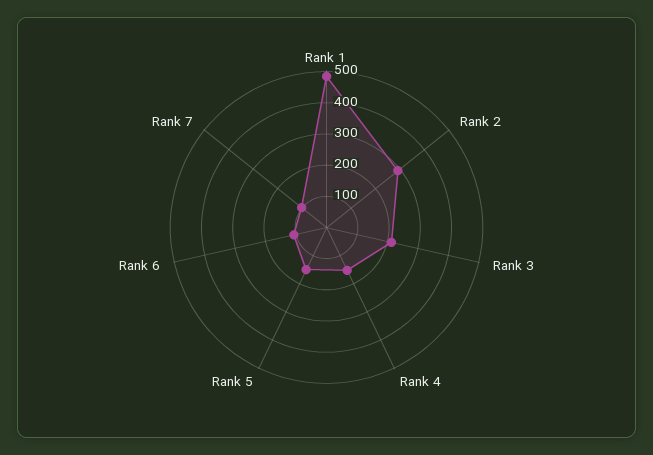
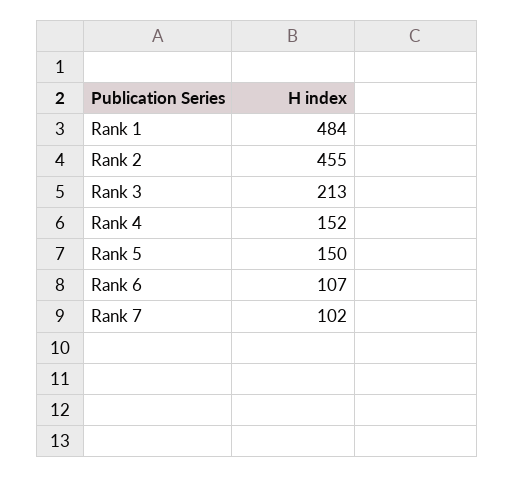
  {
    "Rank 1": 484,
-   "Rank 2": 300,
+   "Rank 2": 455,
    "Rank 3": 213,
    "Rank 4": 152,
    "Rank 5": 150,
    "Rank 6": 107,
    "Rank 7": 102
  }

